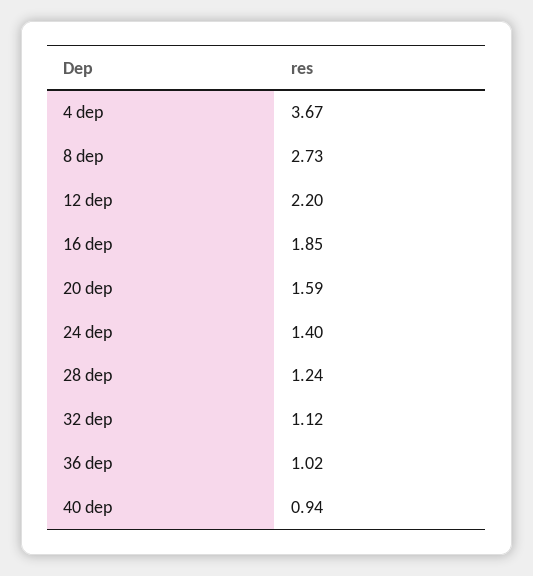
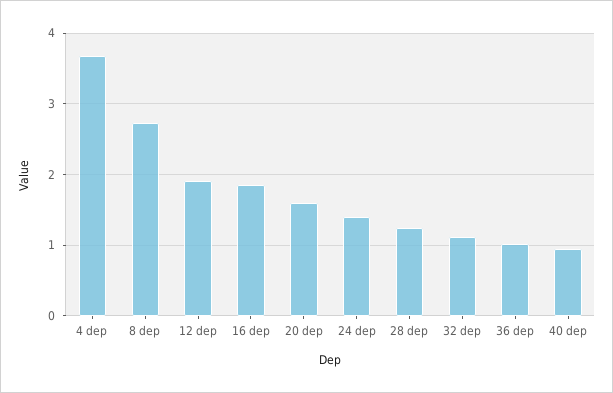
  {
    "4 dep": 3.67,
    "8 dep": 2.73,
-   "12 dep": 2.2,
+   "12 dep": 1.9,
    "16 dep": 1.85,
    "20 dep": 1.59,
    "24 dep": 1.4,
    "28 dep": 1.24,
    "32 dep": 1.12,
    "36 dep": 1.02,
    "40 dep": 0.94
  }

